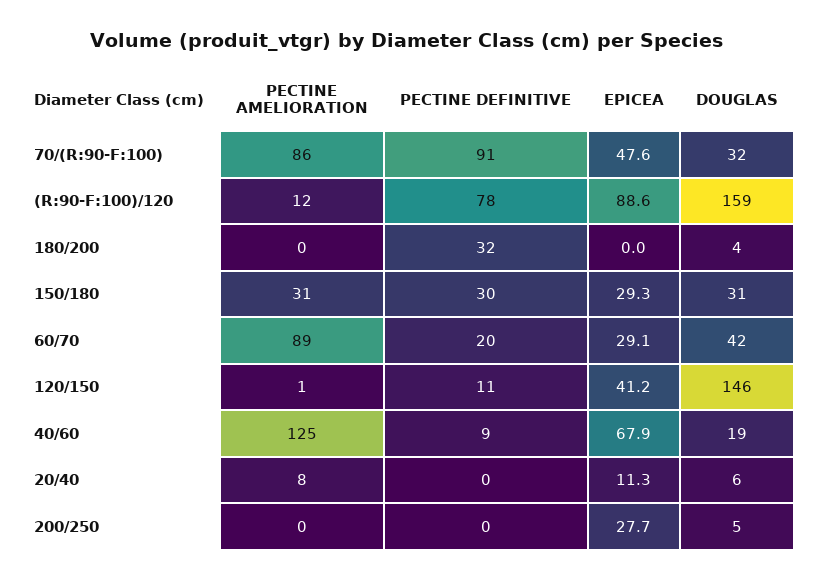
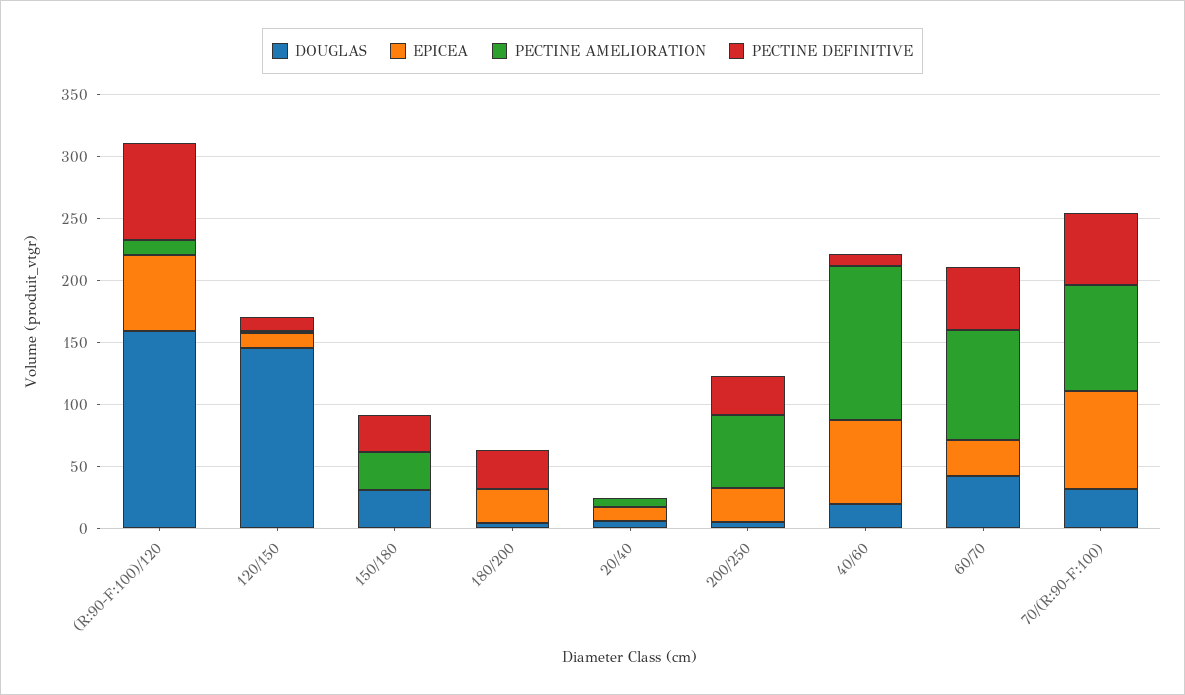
  {
    "PECTINE AMELIORATION": {
      "70/(R:90-F:100)": 86,
      "(R:90-F:100)/120": 12,
      "180/200": 0,
      "150/180": 31,
      "60/70": 89,
      "120/150": 1,
      "40/60": 125,
      "20/40": 8,
-     "200/250": 0
+     "200/250": 60
    },
    "PECTINE DEFINITIVE": {
-     "70/(R:90-F:100)": 91,
+     "70/(R:90-F:100)": 60,
      "(R:90-F:100)/120": 78,
      "180/200": 32,
      "150/180": 30,
-     "60/70": 20,
+     "60/70": 50,
      "120/150": 11,
      "40/60": 9,
      "20/40": 0,
-     "200/250": 0
+     "200/250": 30
    },
    "EPICEA": {
-     "70/(R:90-F:100)": 47.6,
+     "70/(R:90-F:100)": 80,
-     "(R:90-F:100)/120": 88.6,
+     "(R:90-F:100)/120": 60,
-     "180/200": 0,
+     "180/200": 30,
-     "150/180": 29.3,
+     "150/180": 0,
      "60/70": 29.1,
-     "120/150": 41.2,
+     "120/150": 10,
      "40/60": 67.9,
      "20/40": 11.3,
      "200/250": 27.7
    },
    "DOUGLAS": {
      "70/(R:90-F:100)": 32,
      "(R:90-F:100)/120": 159,
      "180/200": 4,
      "150/180": 31,
      "60/70": 42,
      "120/150": 146,
      "40/60": 19,
      "20/40": 6,
      "200/250": 5
    }
  }

